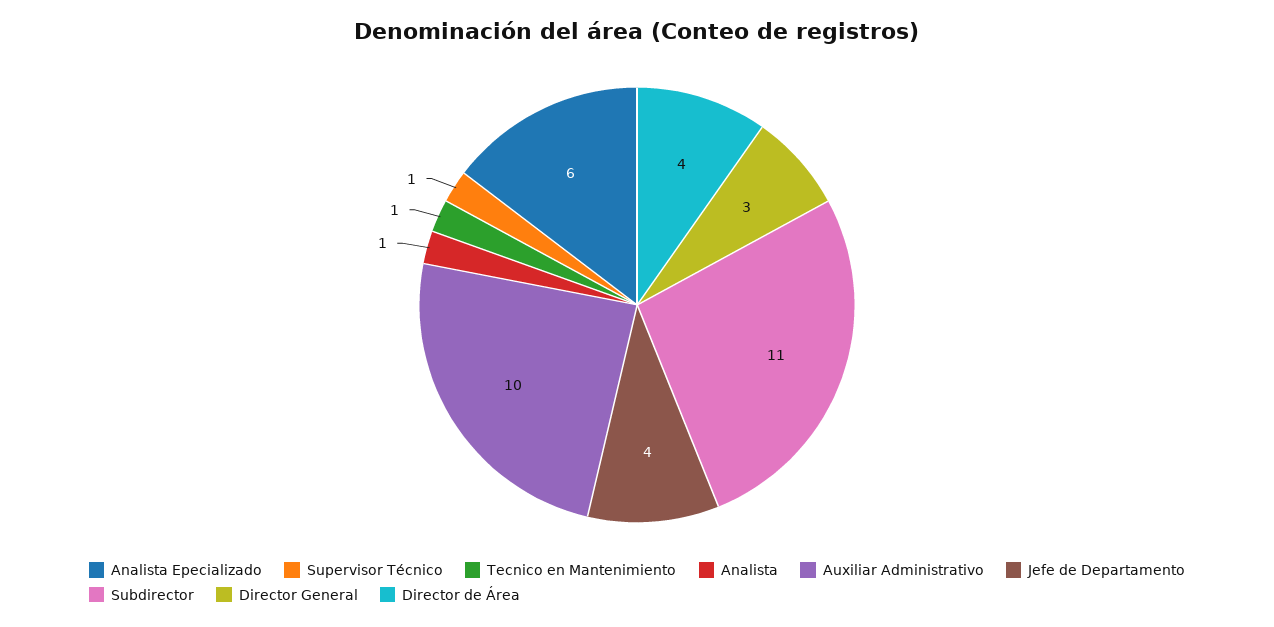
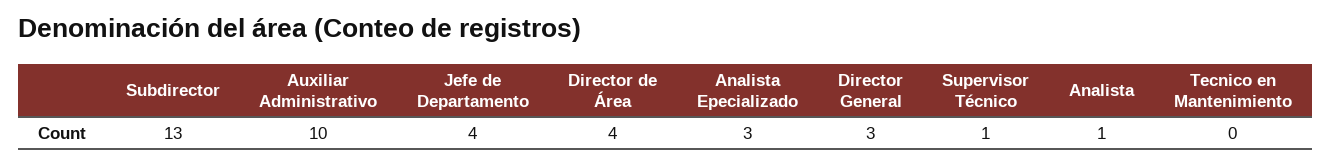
  {
-   "Analista Epecializado": 6,
+   "Analista Epecializado": 3,
    "Supervisor Técnico": 1,
-   "Tecnico en Mantenimiento": 1,
+   "Tecnico en Mantenimiento": 0,
    "Analista": 1,
    "Auxiliar Administrativo": 10,
    "Jefe de Departamento": 4,
-   "Subdirector": 11,
+   "Subdirector": 13,
    "Director General": 3,
    "Director de Área": 4
  }

